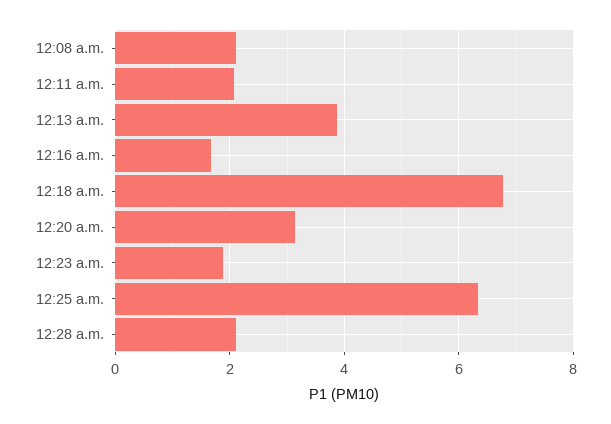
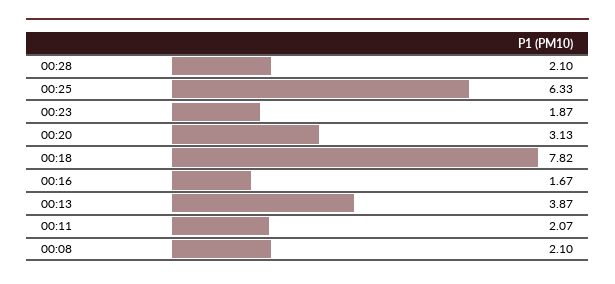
  {
    "12:08 a.m.": 2.1,
    "12:11 a.m.": 2.07,
    "12:13 a.m.": 3.87,
    "12:16 a.m.": 1.67,
-   "12:18 a.m.": 6.8,
+   "12:18 a.m.": 7.82,
    "12:20 a.m.": 3.13,
    "12:23 a.m.": 1.87,
    "12:25 a.m.": 6.33,
    "12:28 a.m.": 2.1
  }

